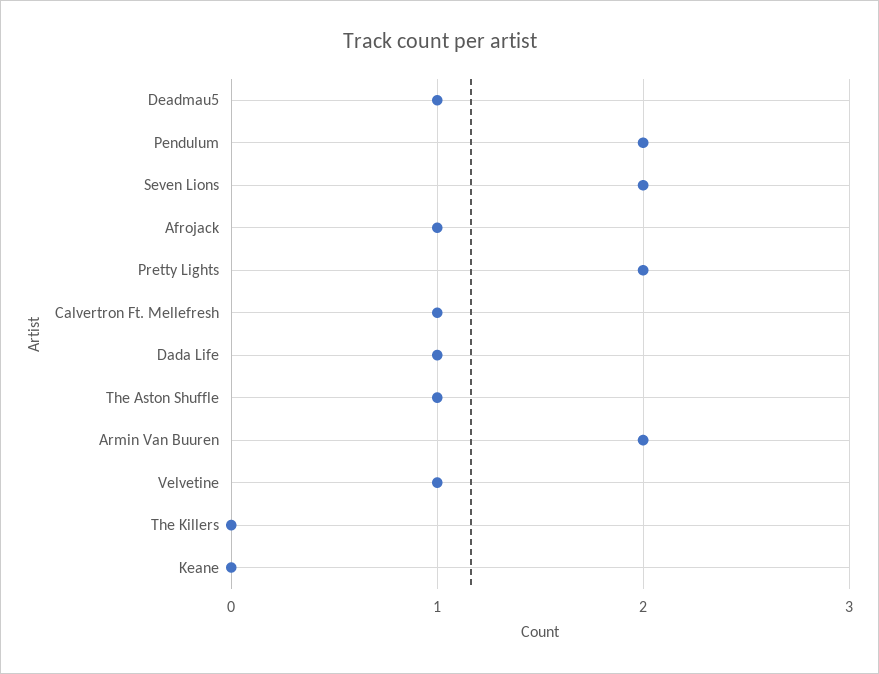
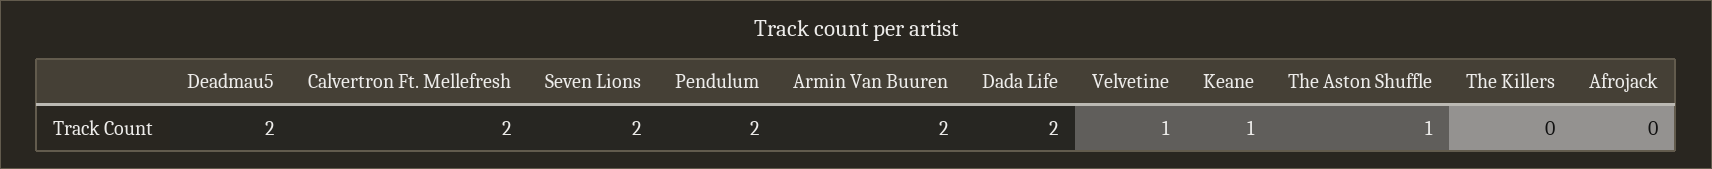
  {
-   "Deadmau5": 1,
+   "Deadmau5": 2,
    "Pendulum": 2,
    "Seven Lions": 2,
-   "Afrojack": 1,
+   "Afrojack": 0,
-   "Pretty Lights": 2,
-   "Calvertron Ft. Mellefresh": 1,
+   "Calvertron Ft. Mellefresh": 2,
-   "Dada Life": 1,
+   "Dada Life": 2,
    "The Aston Shuffle": 1,
    "Armin Van Buuren": 2,
    "Velvetine": 1,
    "The Killers": 0,
-   "Keane": 0
+   "Keane": 1
  }

